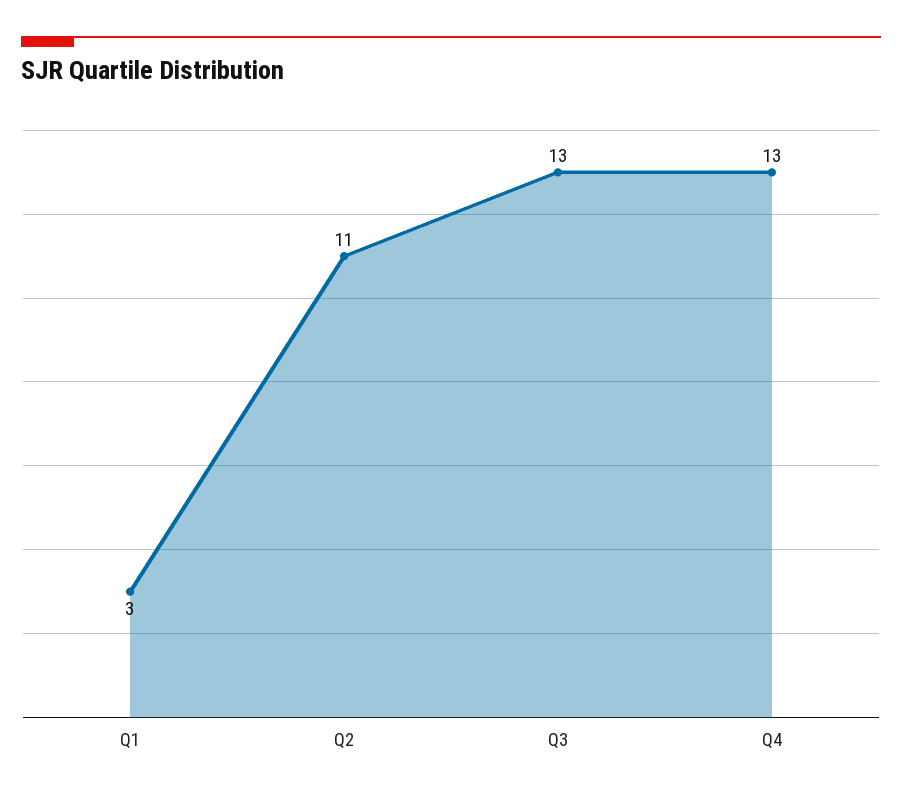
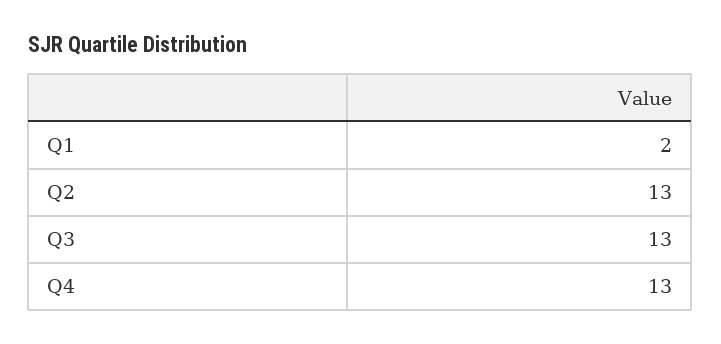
  {
-   "Q1": 3,
+   "Q1": 2,
-   "Q2": 11,
+   "Q2": 13,
    "Q3": 13,
    "Q4": 13
  }

